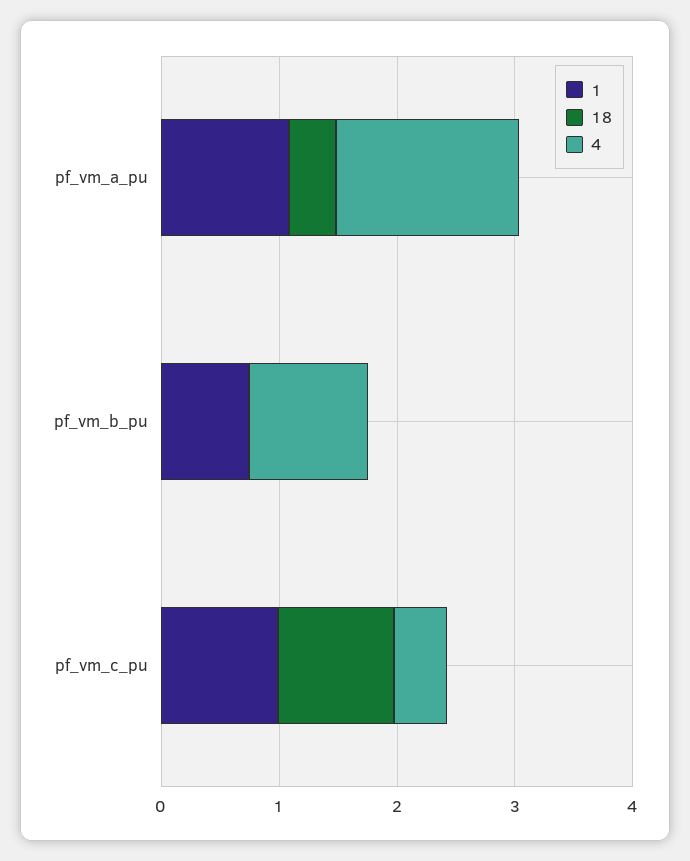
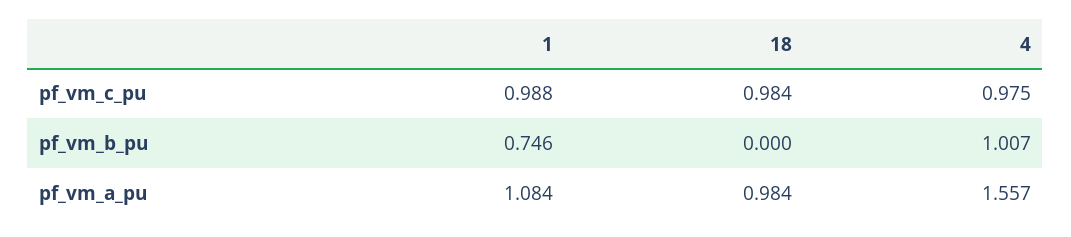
  {
    "1": {
      "pf_vm_a_pu": 1.084,
      "pf_vm_b_pu": 0.746,
      "pf_vm_c_pu": 0.988
    },
    "18": {
-     "pf_vm_a_pu": 0.4,
+     "pf_vm_a_pu": 0.984,
      "pf_vm_b_pu": 0,
      "pf_vm_c_pu": 0.984
    },
    "4": {
      "pf_vm_a_pu": 1.557,
      "pf_vm_b_pu": 1.007,
-     "pf_vm_c_pu": 0.4
+     "pf_vm_c_pu": 0.975
    }
  }

